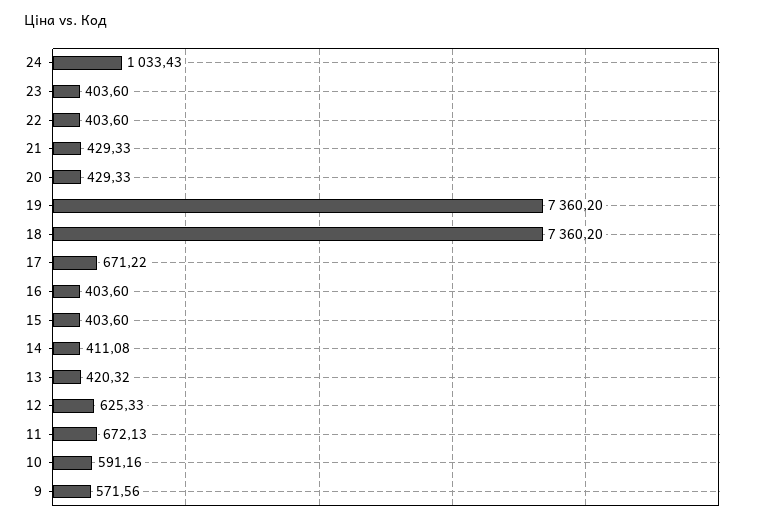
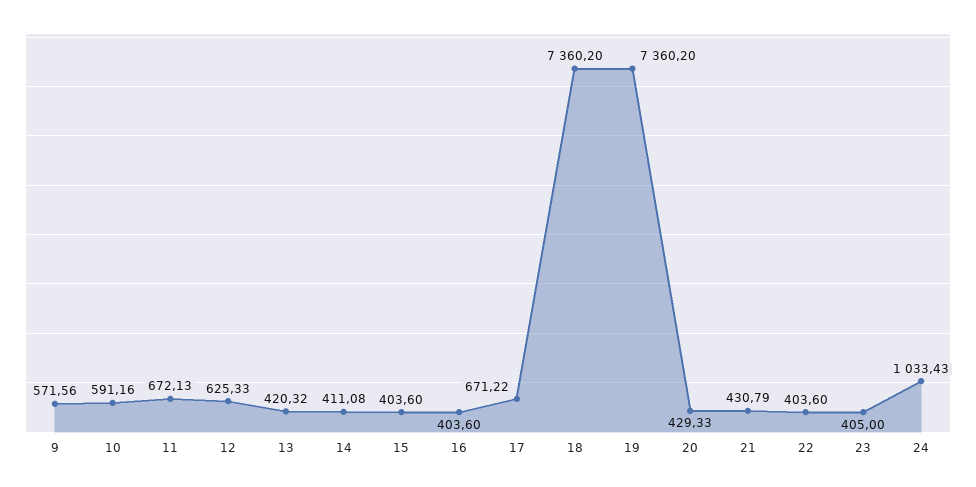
  {
    "24": 1033.43,
-   "23": 403.6,
+   "23": 405,
    "22": 403.6,
-   "21": 429.33,
+   "21": 430.79,
    "20": 429.33,
    "19": 7360.2,
    "18": 7360.2,
    "17": 671.22,
    "16": 403.6,
    "15": 403.6,
    "14": 411.08,
    "13": 420.32,
    "12": 625.33,
    "11": 672.13,
    "10": 591.16,
    "9": 571.56
  }

